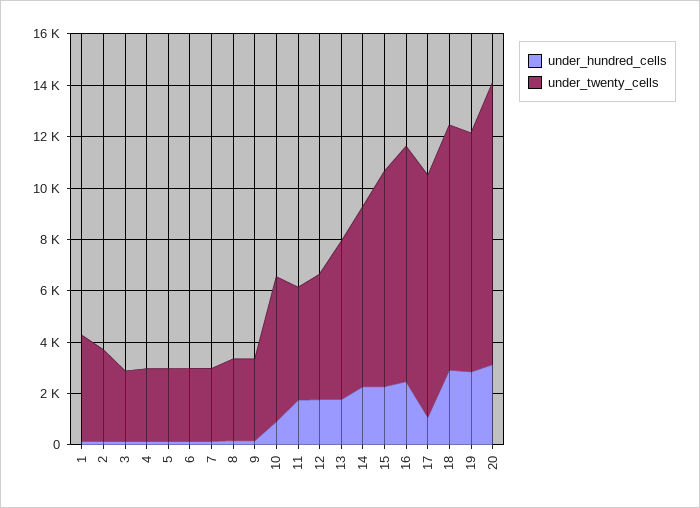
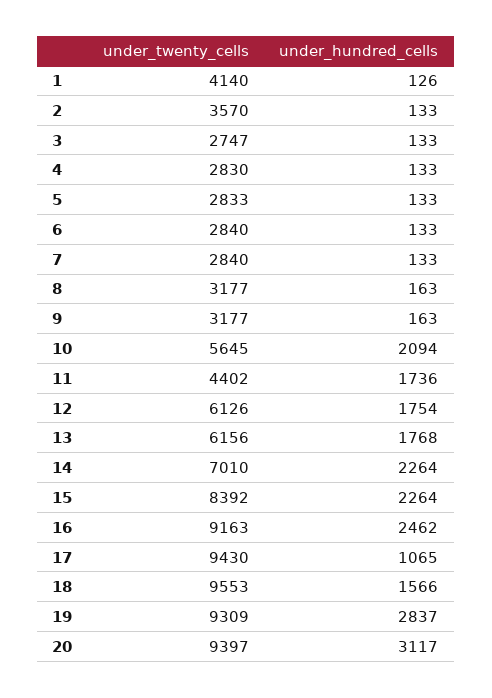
  {
    "under_hundred_cells": {
      "1": 126,
      "2": 133,
      "3": 133,
      "4": 133,
      "5": 133,
      "6": 133,
      "7": 133,
      "8": 163,
      "9": 163,
-     "10": 1000,
+     "10": 2094,
      "11": 1736,
      "12": 1754,
      "13": 1768,
      "14": 2264,
      "15": 2264,
      "16": 2462,
      "17": 1065,
-     "18": 3000,
+     "18": 1566,
      "19": 2837,
      "20": 3117
    },
    "under_twenty_cells": {
      "1": 4140,
      "2": 3570,
      "3": 2747,
      "4": 2830,
      "5": 2833,
      "6": 2840,
      "7": 2840,
      "8": 3177,
      "9": 3177,
      "10": 5645,
      "11": 4402,
-     "12": 5000,
+     "12": 6126,
      "13": 6156,
      "14": 7010,
      "15": 8392,
      "16": 9163,
      "17": 9430,
      "18": 9553,
      "19": 9309,
-     "20": 11000
+     "20": 9397
    }
  }

